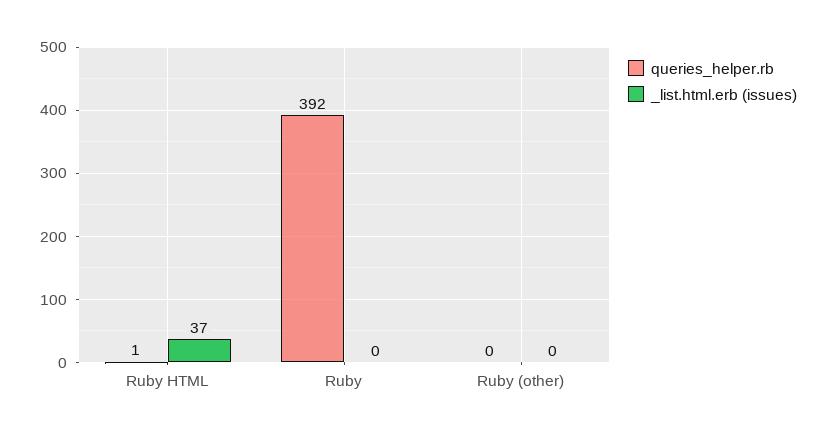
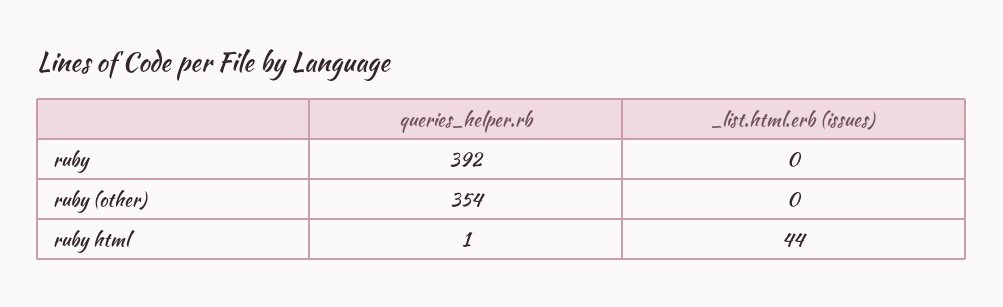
  {
    "queries_helper.rb": {
      "Ruby HTML": 1,
      "Ruby": 392,
-     "Ruby (other)": 0
+     "Ruby (other)": 354
    },
    "_list.html.erb (issues)": {
-     "Ruby HTML": 37,
+     "Ruby HTML": 44,
      "Ruby": 0,
      "Ruby (other)": 0
    }
  }

